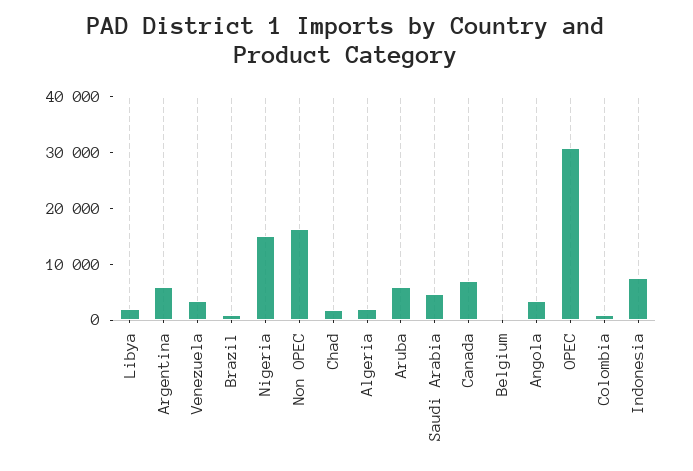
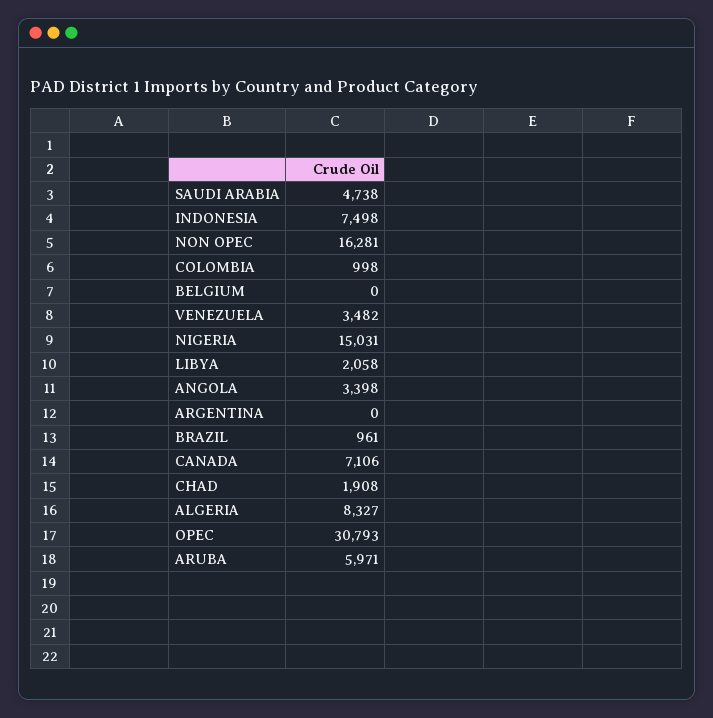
  {
    "Libya": 2058,
-   "Argentina": 6000,
+   "Argentina": 0,
    "Venezuela": 3482,
    "Brazil": 961,
    "Nigeria": 15031,
    "Non OPEC": 16281,
    "Chad": 1908,
-   "Algeria": 2000,
+   "Algeria": 8327,
    "Aruba": 5971,
    "Saudi Arabia": 4738,
    "Canada": 7106,
    "Belgium": 0,
    "Angola": 3398,
    "OPEC": 30793,
    "Colombia": 998,
    "Indonesia": 7498
  }

